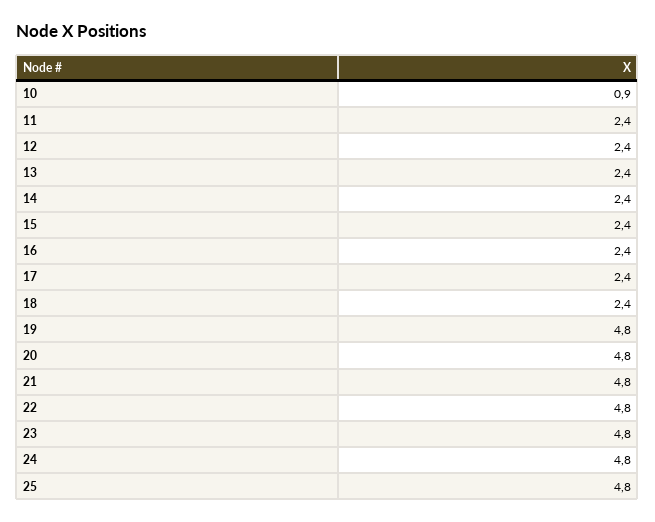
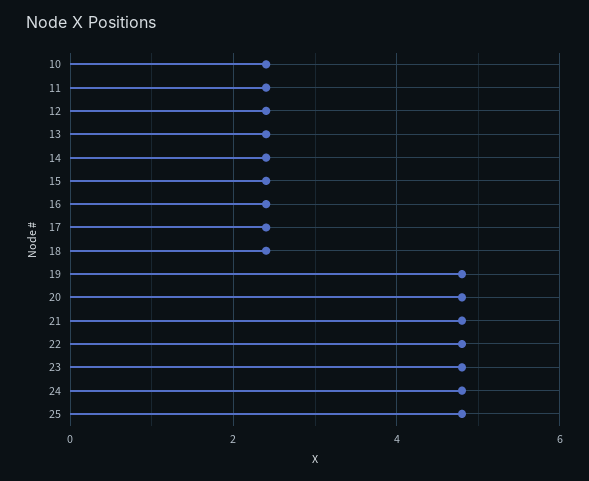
  {
-   "10": 0.9,
+   "10": 2.5,
    "11": 2.4,
    "12": 2.4,
    "13": 2.4,
    "14": 2.4,
    "15": 2.4,
    "16": 2.4,
    "17": 2.4,
    "18": 2.4,
    "19": 4.8,
    "20": 4.8,
    "21": 4.8,
    "22": 4.8,
    "23": 4.8,
    "24": 4.8,
    "25": 4.8
  }

